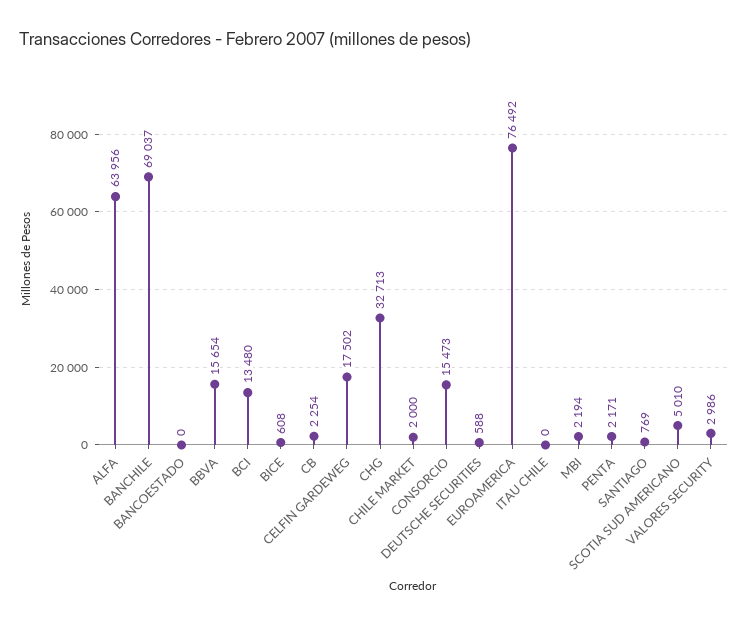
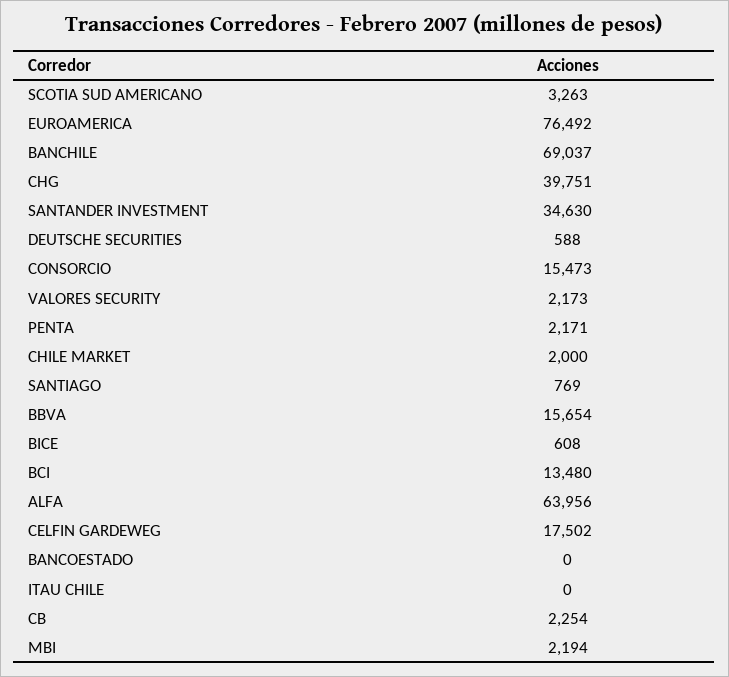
  {
    "ALFA": 63956,
    "BANCHILE": 69037,
    "BANCOESTADO": 0,
    "BBVA": 15654,
    "BCI": 13480,
    "BICE": 608,
    "CB": 2254,
    "CELFIN GARDEWEG": 17502,
-   "CHG": 32713,
+   "CHG": 39751,
    "CHILE MARKET": 2000,
    "CONSORCIO": 15473,
    "DEUTSCHE SECURITIES": 588,
    "EUROAMERICA": 76492,
    "ITAU CHILE": 0,
    "MBI": 2194,
    "PENTA": 2171,
    "SANTIAGO": 769,
-   "SCOTIA SUD AMERICANO": 5010,
+   "SCOTIA SUD AMERICANO": 3263,
-   "VALORES SECURITY": 2986
+   "VALORES SECURITY": 2173,
+   "SANTANDER INVESTMENT": 34630
  }

